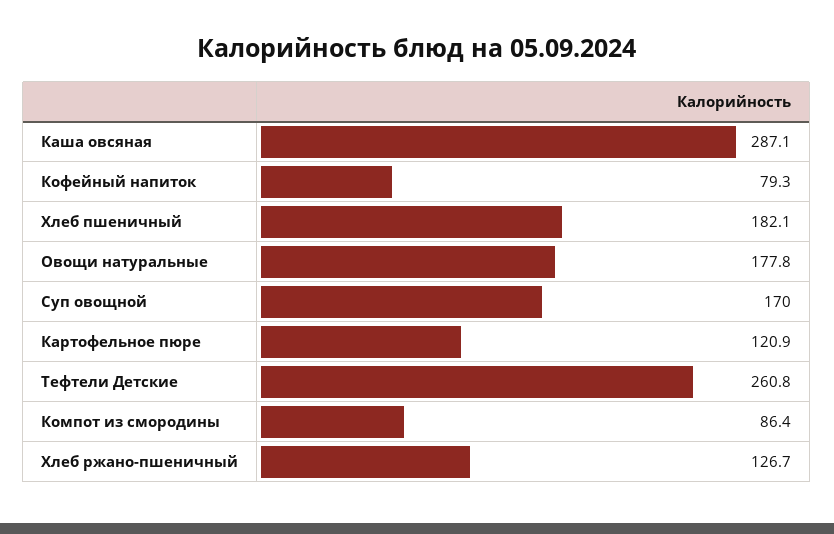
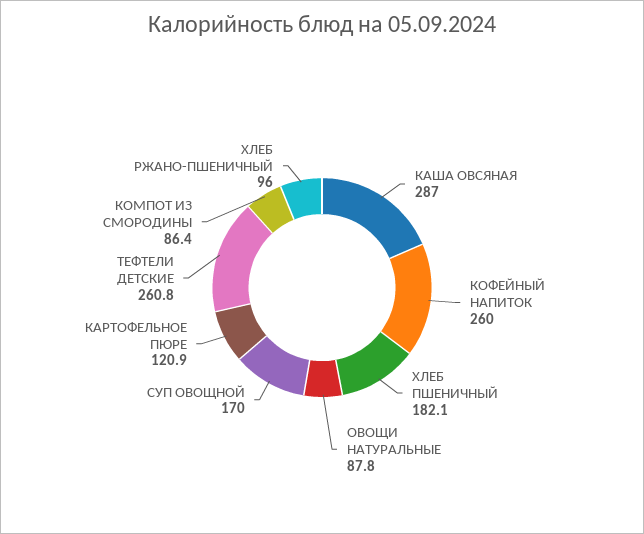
  {
-   "Каша овсяная": 287.1,
+   "Каша овсяная": 287,
-   "Кофейный напиток": 79.3,
+   "Кофейный напиток": 260,
    "Хлеб пшеничный": 182.1,
-   "Овощи натуральные": 177.8,
+   "Овощи натуральные": 87.8,
    "Суп овощной": 170,
    "Картофельное пюре": 120.9,
    "Тефтели Детские": 260.8,
    "Компот из смородины": 86.4,
-   "Хлеб ржано-пшеничный": 126.7
+   "Хлеб ржано-пшеничный": 96
  }

